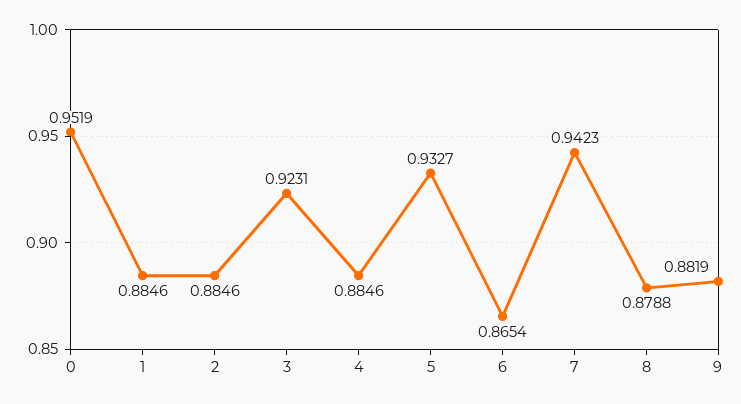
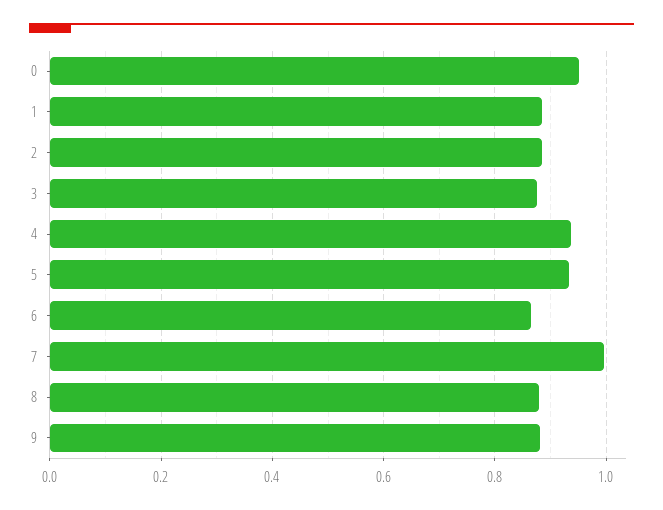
  {
    "0": 0.9519,
    "1": 0.8846,
    "2": 0.8846,
-   "3": 0.9231,
+   "3": 0.88,
-   "4": 0.8846,
+   "4": 0.94,
    "5": 0.9327,
    "6": 0.8654,
-   "7": 0.9423,
+   "7": 1,
    "8": 0.8788,
    "9": 0.8819
  }

